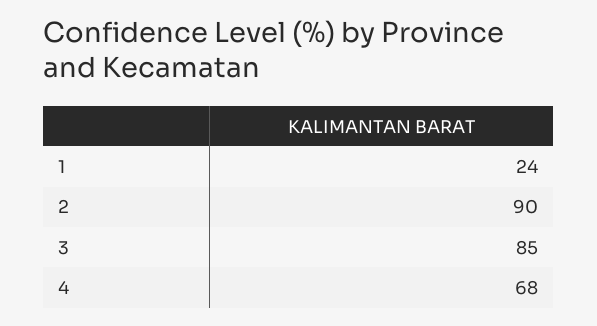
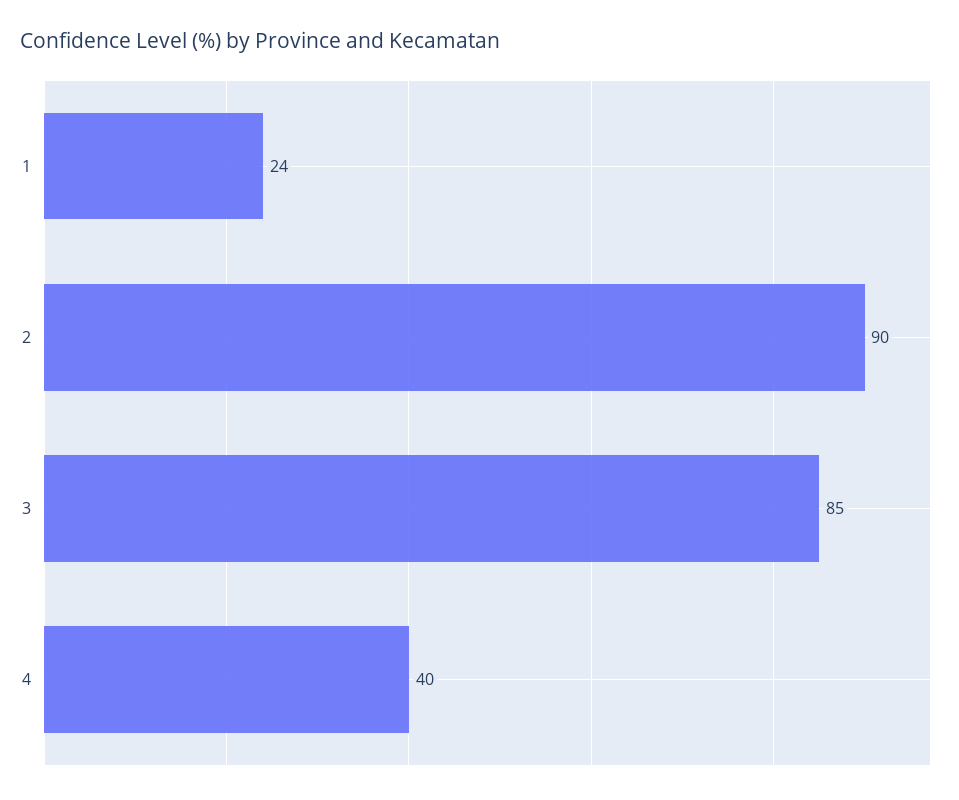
  {
    "1": 24,
    "2": 90,
    "3": 85,
-   "4": 68
+   "4": 40
  }

